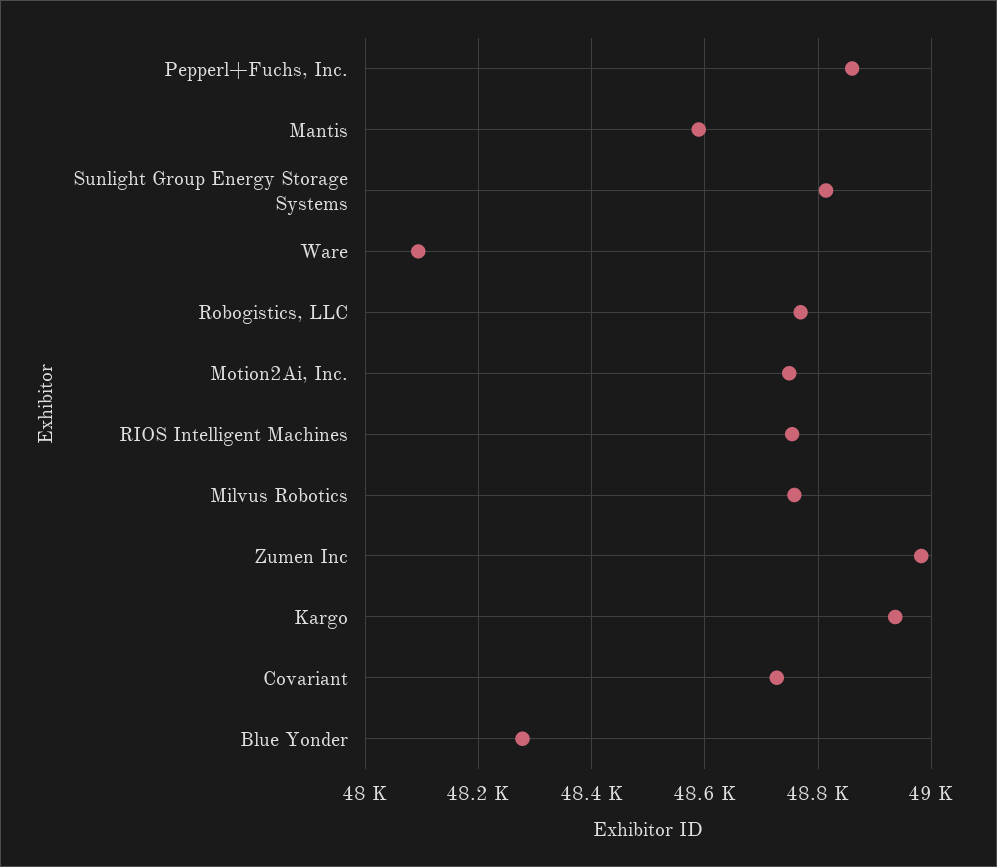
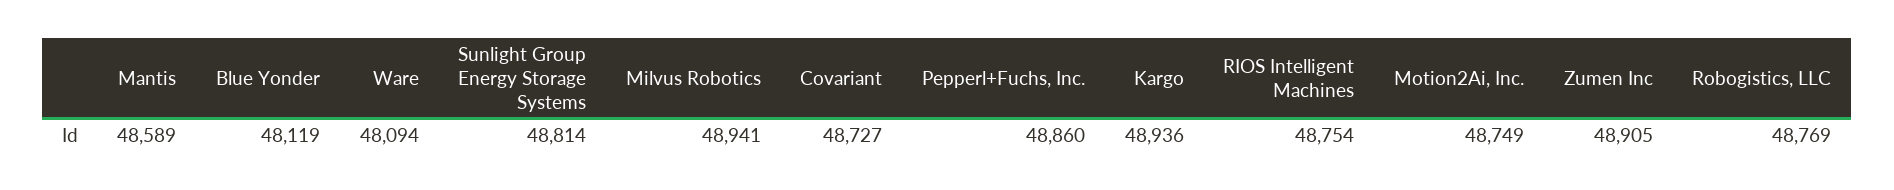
  {
    "Pepperl+Fuchs, Inc.": 48860,
    "Mantis": 48589,
    "Sunlight Group Energy Storage Systems": 48814,
    "Ware": 48094,
    "Robogistics, LLC": 48769,
    "Motion2Ai, Inc.": 48749,
    "RIOS Intelligent Machines": 48754,
-   "Milvus Robotics": 48760,
+   "Milvus Robotics": 48941,
-   "Zumen Inc": 48980,
+   "Zumen Inc": 48905,
    "Kargo": 48936,
    "Covariant": 48727,
-   "Blue Yonder": 48280
+   "Blue Yonder": 48119
  }

